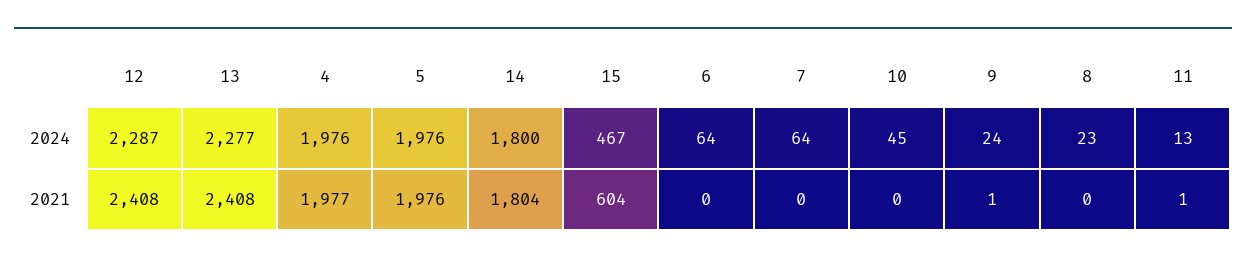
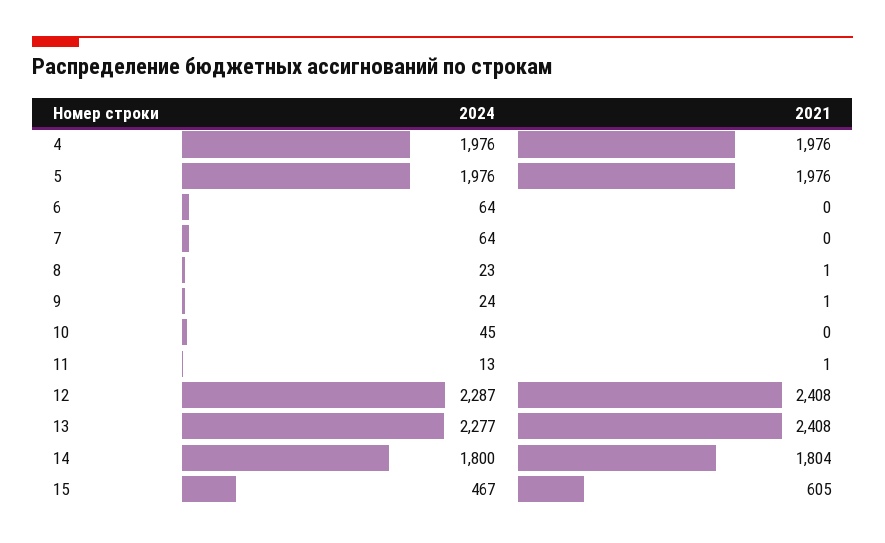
  {
    "12": {
      "2024": 2287,
      "2021": 2408
    },
    "13": {
      "2024": 2277,
      "2021": 2408
    },
    "4": {
      "2024": 1976,
-     "2021": 1977
+     "2021": 1976
    },
    "5": {
      "2024": 1976,
      "2021": 1976
    },
    "14": {
      "2024": 1800,
      "2021": 1804
    },
    "15": {
      "2024": 467,
-     "2021": 604
+     "2021": 605
    },
    "6": {
      "2024": 64,
      "2021": 0
    },
    "7": {
      "2024": 64,
      "2021": 0
    },
    "10": {
      "2024": 45,
      "2021": 0
    },
    "9": {
      "2024": 24,
      "2021": 1
    },
    "8": {
      "2024": 23,
-     "2021": 0
+     "2021": 1
    },
    "11": {
      "2024": 13,
      "2021": 1
    }
  }

